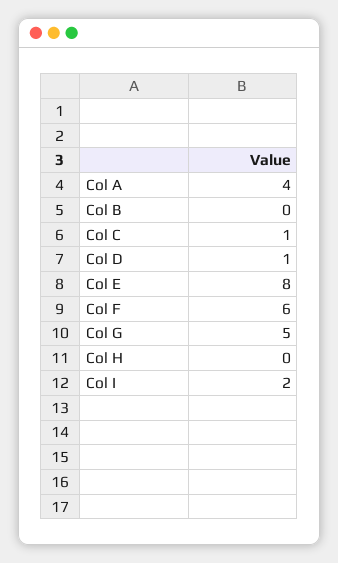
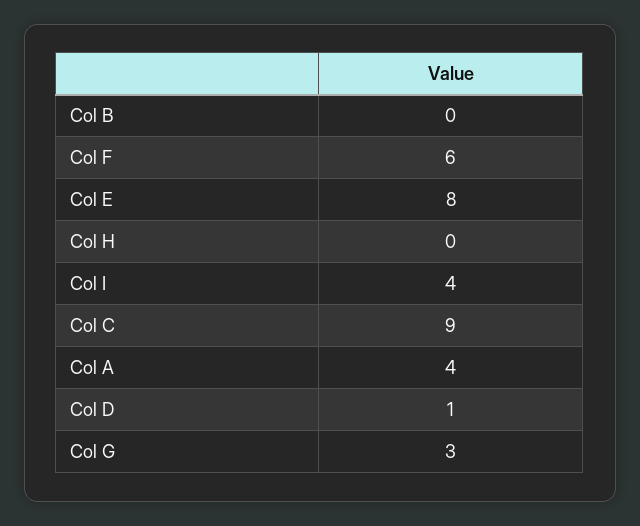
  {
    "Col A": 4,
    "Col B": 0,
-   "Col C": 1,
+   "Col C": 9,
    "Col D": 1,
    "Col E": 8,
    "Col F": 6,
-   "Col G": 5,
+   "Col G": 3,
    "Col H": 0,
-   "Col I": 2
+   "Col I": 4
  }

